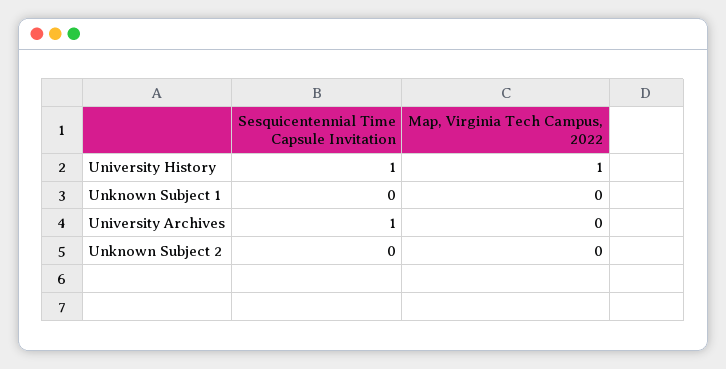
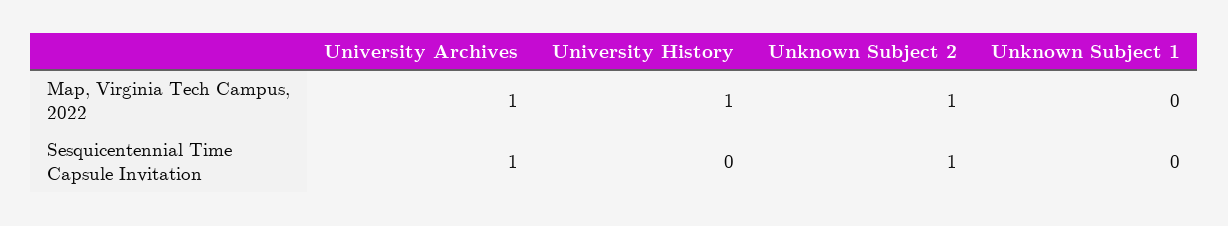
  {
    "Sesquicentennial Time Capsule Invitation": {
-     "University History": 1,
+     "University History": 0,
      "Unknown Subject 1": 0,
      "University Archives": 1,
-     "Unknown Subject 2": 0
+     "Unknown Subject 2": 1
    },
    "Map, Virginia Tech Campus, 2022": {
      "University History": 1,
      "Unknown Subject 1": 0,
-     "University Archives": 0,
+     "University Archives": 1,
-     "Unknown Subject 2": 0
+     "Unknown Subject 2": 1
    }
  }

